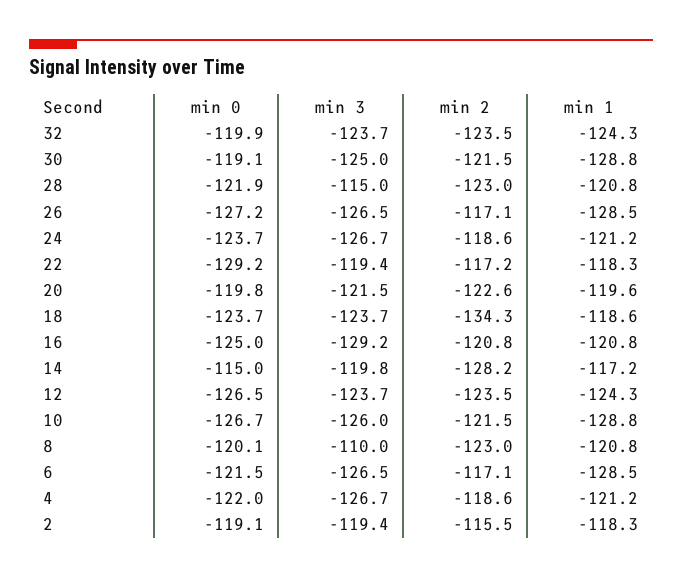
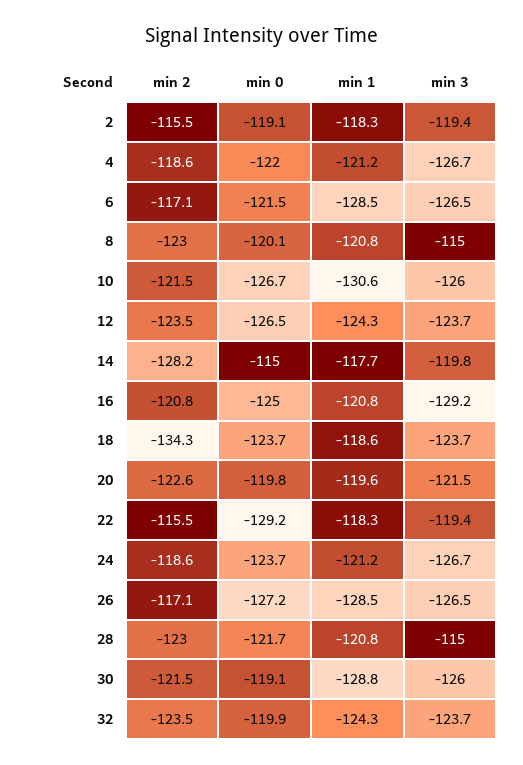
  {
    "min 0": {
      "32": -119.9,
      "30": -119.1,
-     "28": -121.9,
+     "28": -121.7,
      "26": -127.2,
      "24": -123.7,
      "22": -129.2,
      "20": -119.8,
      "18": -123.7,
      "16": -125,
      "14": -115,
      "12": -126.5,
      "10": -126.7,
      "8": -120.1,
      "6": -121.5,
      "4": -122,
      "2": -119.1
    },
    "min 3": {
      "32": -123.7,
-     "30": -125,
+     "30": -126,
      "28": -115,
      "26": -126.5,
      "24": -126.7,
      "22": -119.4,
      "20": -121.5,
      "18": -123.7,
      "16": -129.2,
      "14": -119.8,
      "12": -123.7,
      "10": -126,
-     "8": -110,
+     "8": -115,
      "6": -126.5,
      "4": -126.7,
      "2": -119.4
    },
    "min 2": {
      "32": -123.5,
      "30": -121.5,
      "28": -123,
      "26": -117.1,
      "24": -118.6,
-     "22": -117.2,
+     "22": -115.5,
      "20": -122.6,
      "18": -134.3,
      "16": -120.8,
      "14": -128.2,
      "12": -123.5,
      "10": -121.5,
      "8": -123,
      "6": -117.1,
      "4": -118.6,
      "2": -115.5
    },
    "min 1": {
      "32": -124.3,
      "30": -128.8,
      "28": -120.8,
      "26": -128.5,
      "24": -121.2,
      "22": -118.3,
      "20": -119.6,
      "18": -118.6,
      "16": -120.8,
-     "14": -117.2,
+     "14": -117.7,
      "12": -124.3,
-     "10": -128.8,
+     "10": -130.6,
      "8": -120.8,
      "6": -128.5,
      "4": -121.2,
      "2": -118.3
    }
  }

